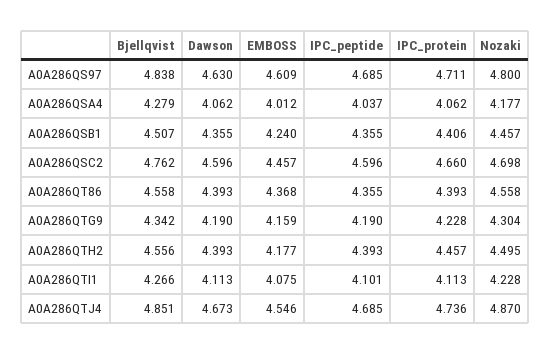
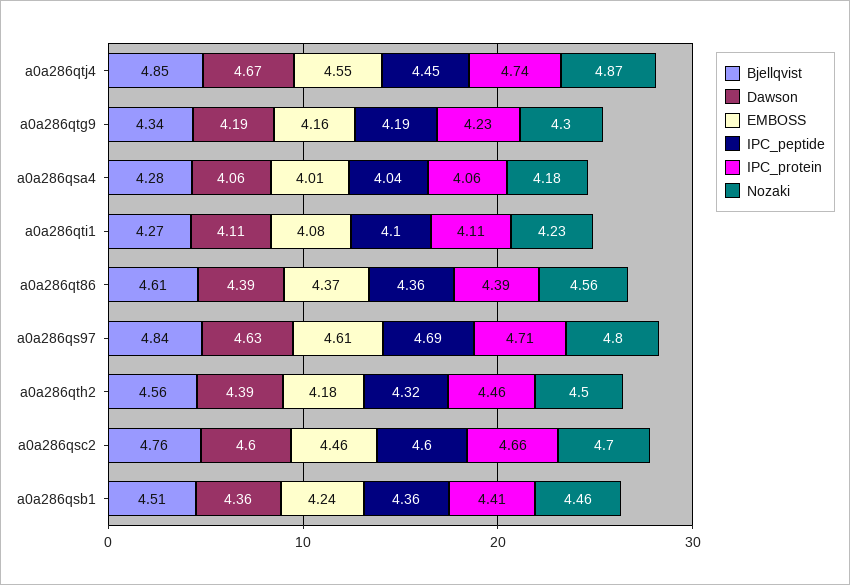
  {
    "Bjellqvist": {
      "A0A286QS97": 4.838,
      "A0A286QSA4": 4.279,
      "A0A286QSB1": 4.507,
      "A0A286QSC2": 4.762,
-     "A0A286QT86": 4.558,
+     "A0A286QT86": 4.61,
      "A0A286QTG9": 4.342,
      "A0A286QTH2": 4.556,
      "A0A286QTI1": 4.266,
      "A0A286QTJ4": 4.851
    },
    "Dawson": {
      "A0A286QS97": 4.63,
      "A0A286QSA4": 4.062,
      "A0A286QSB1": 4.355,
      "A0A286QSC2": 4.596,
      "A0A286QT86": 4.393,
      "A0A286QTG9": 4.19,
      "A0A286QTH2": 4.393,
      "A0A286QTI1": 4.113,
      "A0A286QTJ4": 4.673
    },
    "EMBOSS": {
      "A0A286QS97": 4.609,
      "A0A286QSA4": 4.012,
      "A0A286QSB1": 4.24,
      "A0A286QSC2": 4.457,
      "A0A286QT86": 4.368,
      "A0A286QTG9": 4.159,
      "A0A286QTH2": 4.177,
      "A0A286QTI1": 4.075,
      "A0A286QTJ4": 4.546
    },
    "IPC_peptide": {
      "A0A286QS97": 4.685,
      "A0A286QSA4": 4.037,
      "A0A286QSB1": 4.355,
      "A0A286QSC2": 4.596,
      "A0A286QT86": 4.355,
      "A0A286QTG9": 4.19,
-     "A0A286QTH2": 4.393,
+     "A0A286QTH2": 4.32,
      "A0A286QTI1": 4.101,
-     "A0A286QTJ4": 4.685
+     "A0A286QTJ4": 4.45
    },
    "IPC_protein": {
      "A0A286QS97": 4.711,
      "A0A286QSA4": 4.062,
      "A0A286QSB1": 4.406,
      "A0A286QSC2": 4.66,
      "A0A286QT86": 4.393,
      "A0A286QTG9": 4.228,
      "A0A286QTH2": 4.457,
      "A0A286QTI1": 4.113,
      "A0A286QTJ4": 4.736
    },
    "Nozaki": {
      "A0A286QS97": 4.8,
      "A0A286QSA4": 4.177,
      "A0A286QSB1": 4.457,
      "A0A286QSC2": 4.698,
      "A0A286QT86": 4.558,
      "A0A286QTG9": 4.304,
      "A0A286QTH2": 4.495,
      "A0A286QTI1": 4.228,
      "A0A286QTJ4": 4.87
    }
  }

